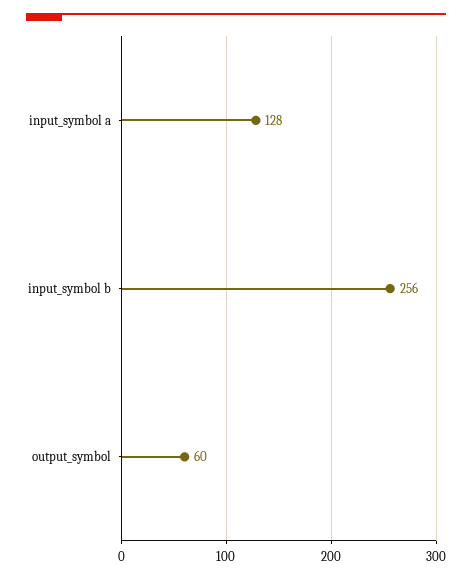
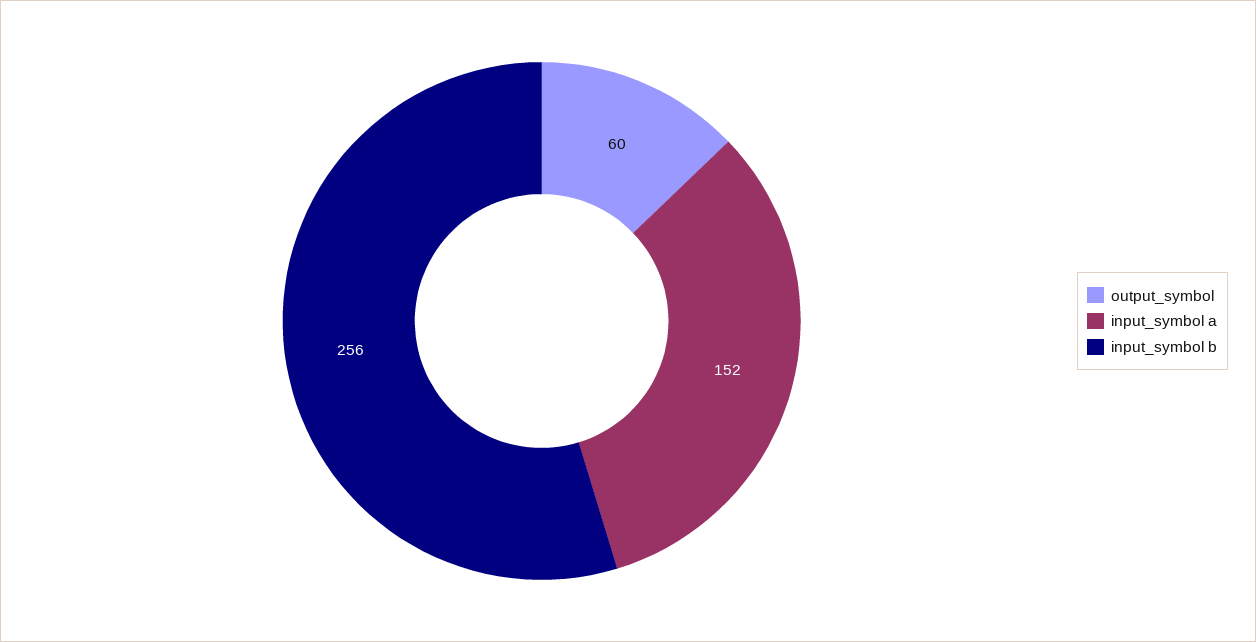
  {
-   "input_symbol a": 128,
+   "input_symbol a": 152,
    "input_symbol b": 256,
    "output_symbol": 60
  }

